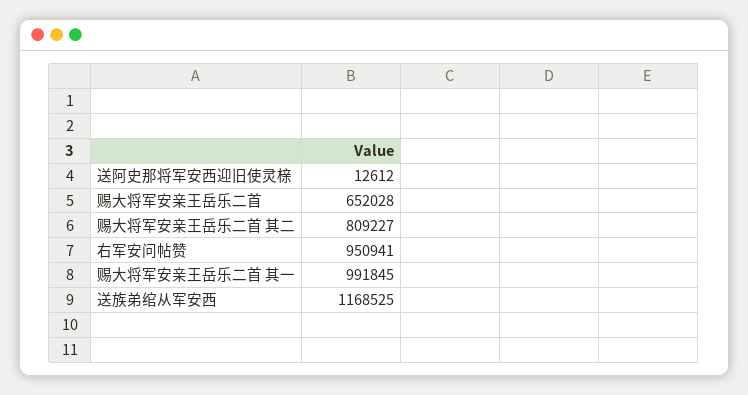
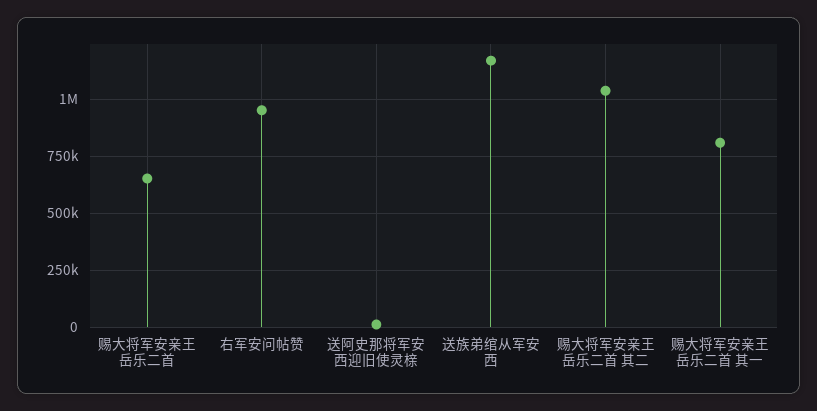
  {
    "送阿史那将军安西迎旧使灵榇": 12612,
    "赐大将军安亲王岳乐二首": 652028,
-   "赐大将军安亲王岳乐二首 其二": 809227,
+   "赐大将军安亲王岳乐二首 其二": 1050000,
    "右军安问帖赞": 950941,
-   "赐大将军安亲王岳乐二首 其一": 991845,
+   "赐大将军安亲王岳乐二首 其一": 800000,
    "送族弟绾从军安西": 1168525
  }

